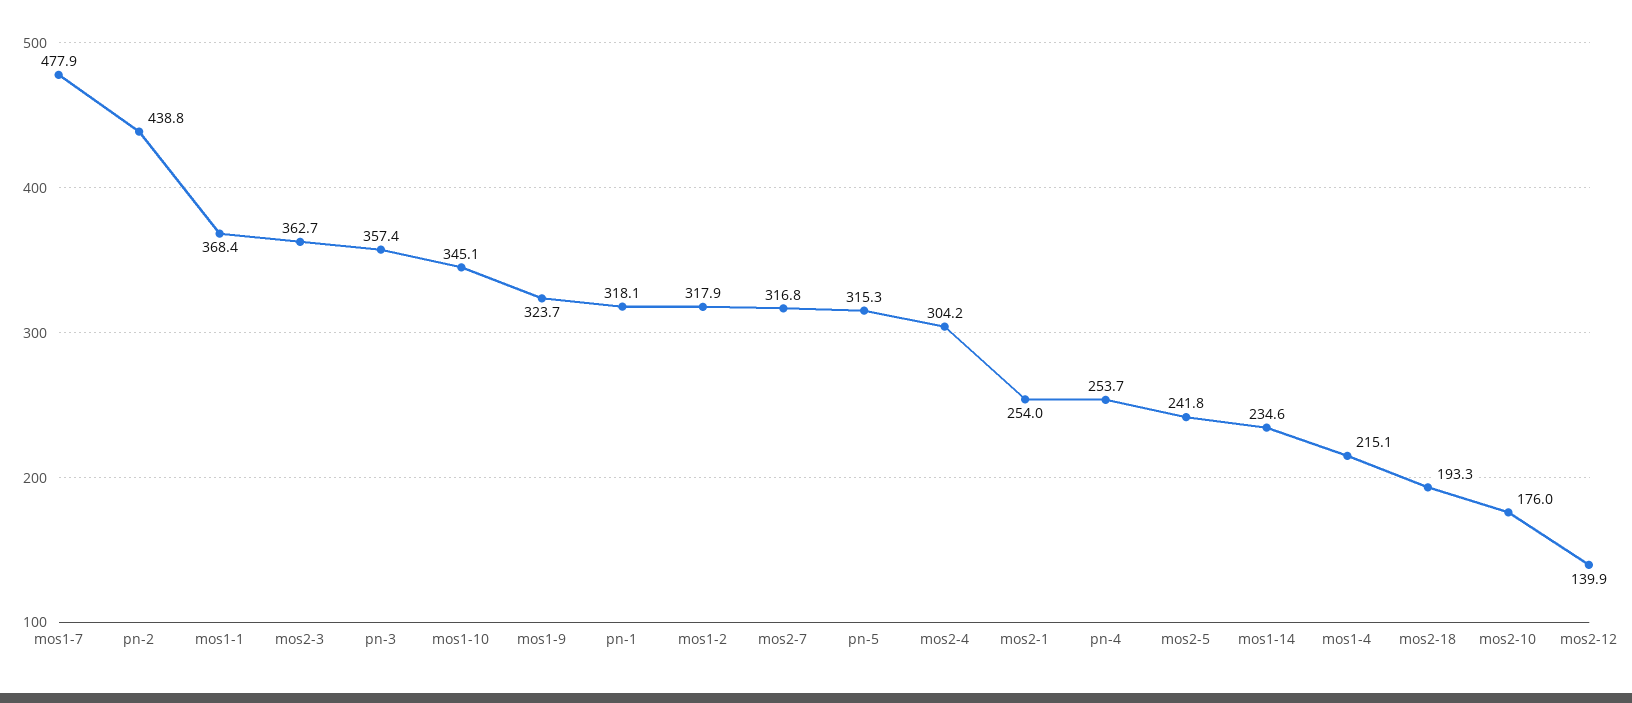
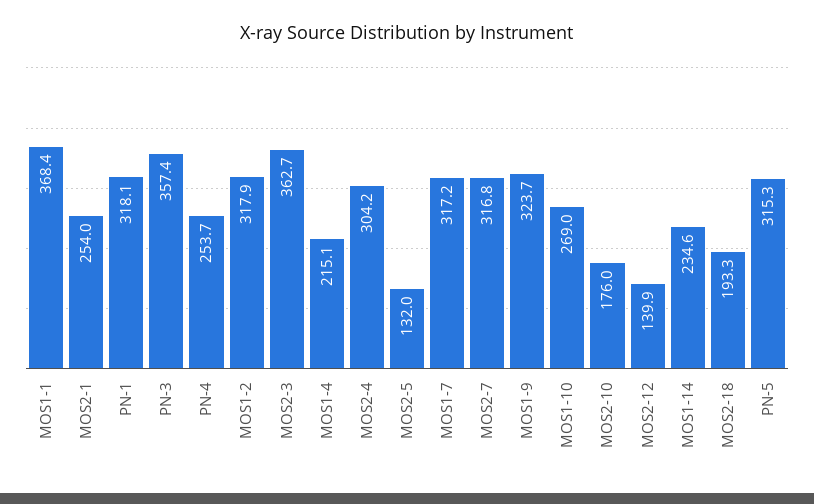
  {
-   "mos1-7": 477.9,
+   "mos1-7": 317.2,
-   "pn-2": 438.8,
    "mos1-1": 368.4,
    "mos2-3": 362.7,
    "pn-3": 357.4,
-   "mos1-10": 345.1,
+   "mos1-10": 269,
    "mos1-9": 323.7,
    "pn-1": 318.1,
    "mos1-2": 317.9,
    "mos2-7": 316.8,
    "pn-5": 315.3,
    "mos2-4": 304.2,
    "mos2-1": 254,
    "pn-4": 253.7,
-   "mos2-5": 241.8,
+   "mos2-5": 132,
    "mos1-14": 234.6,
    "mos1-4": 215.1,
    "mos2-18": 193.3,
    "mos2-10": 176,
    "mos2-12": 139.9
  }

